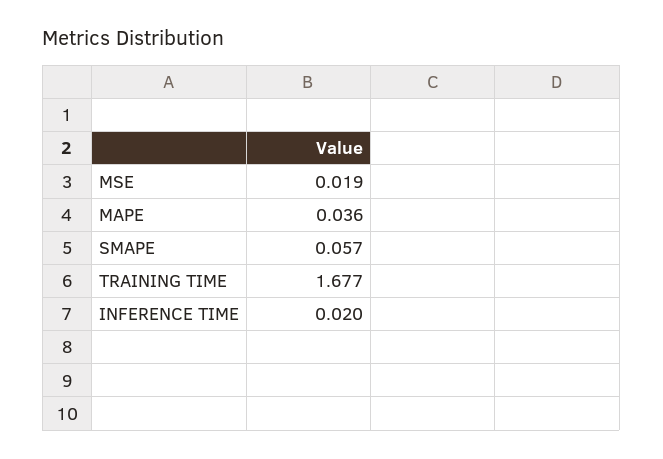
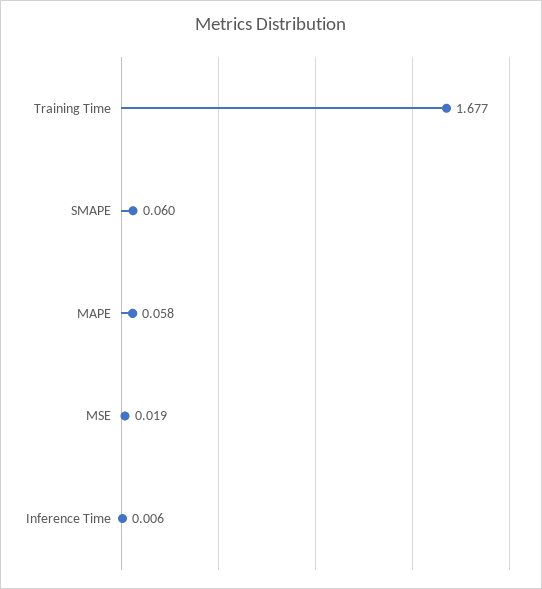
  {
    "MSE": 0.019,
-   "MAPE": 0.036,
+   "MAPE": 0.058,
-   "SMAPE": 0.057,
+   "SMAPE": 0.06,
    "TRAINING TIME": 1.677,
-   "INFERENCE TIME": 0.02
+   "INFERENCE TIME": 0.006
  }

